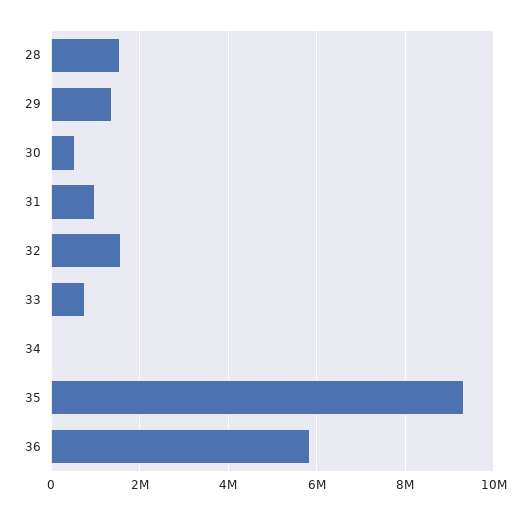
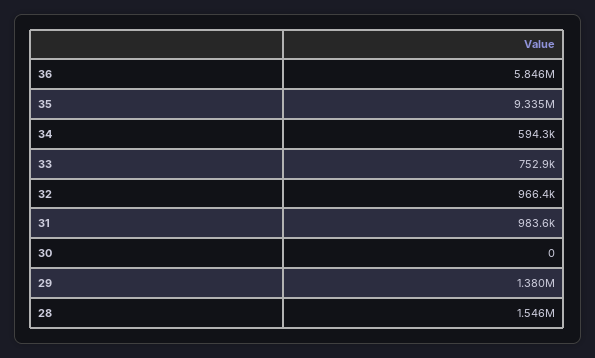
  {
    "28": 1546000,
    "29": 1380000,
-   "30": 600000,
+   "30": 0,
    "31": 983600,
-   "32": 1600000,
+   "32": 966400,
    "33": 752900,
-   "34": 0,
+   "34": 594300,
    "35": 9335000,
    "36": 5846000
  }

